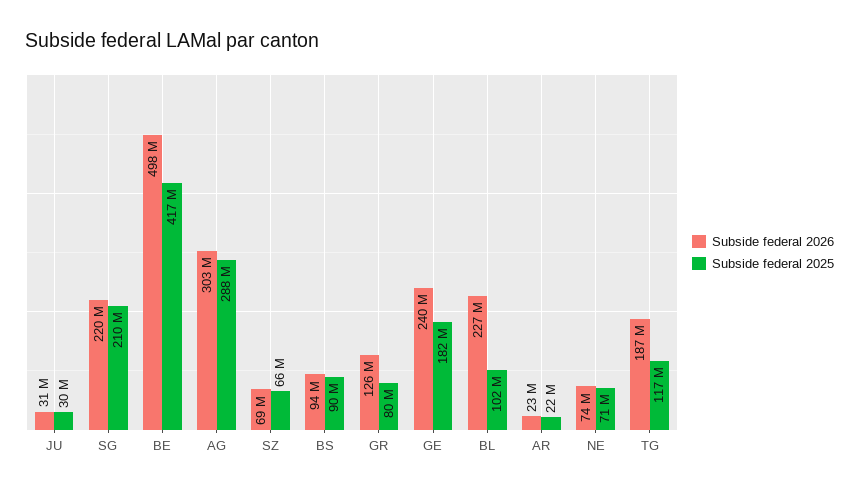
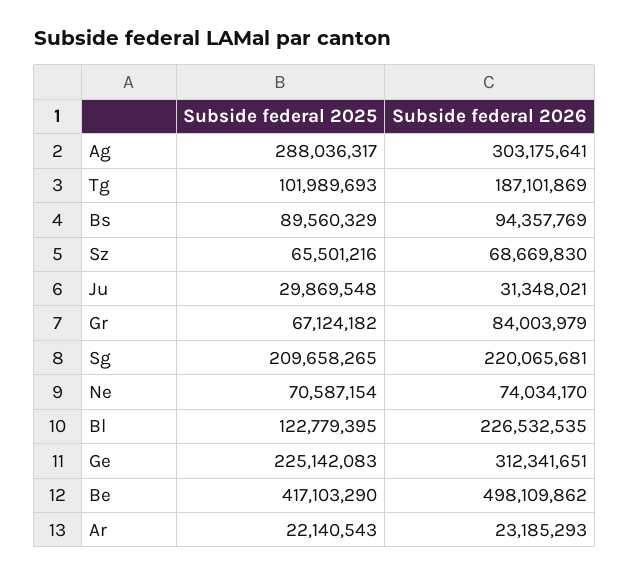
  {
    "Subside federal 2026": {
      "JU": 31348021,
      "SG": 220065681,
      "BE": 498109862,
      "AG": 303175641,
      "SZ": 68669830,
      "BS": 94357769,
-     "GR": 126000000,
+     "GR": 84003979,
-     "GE": 240000000,
+     "GE": 312341651,
      "BL": 226532535,
      "AR": 23185293,
      "NE": 74034170,
      "TG": 187101869
    },
    "Subside federal 2025": {
      "JU": 29869548,
      "SG": 209658265,
      "BE": 417103290,
      "AG": 288036317,
      "SZ": 65501216,
      "BS": 89560329,
-     "GR": 80000000,
+     "GR": 67124182,
-     "GE": 182000000,
+     "GE": 225142083,
-     "BL": 102000000,
+     "BL": 122779395,
      "AR": 22140543,
      "NE": 70587154,
-     "TG": 117000000
+     "TG": 101989693
    }
  }

